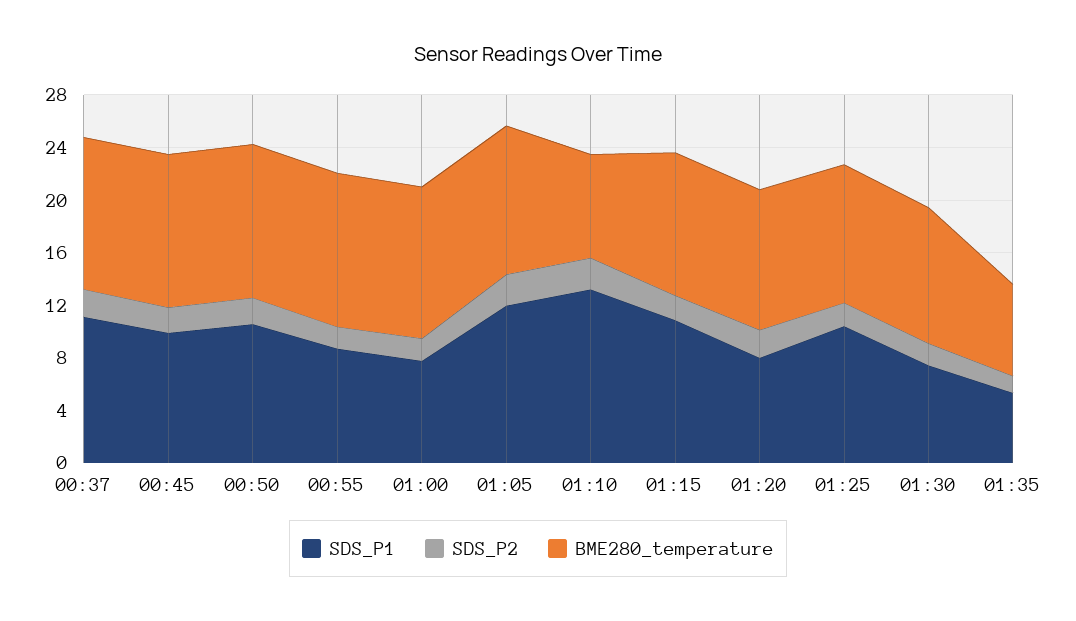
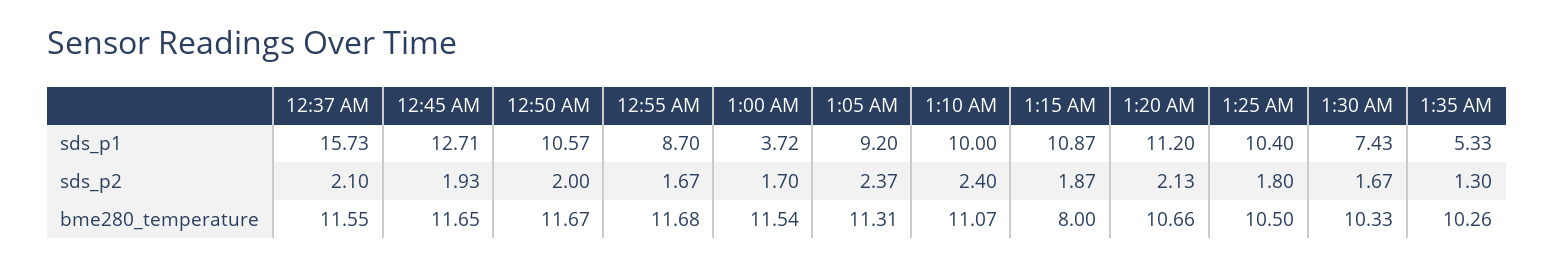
  {
    "SDS_P1": {
-     "00:37": 11,
+     "00:37": 15.73,
-     "00:45": 10,
+     "00:45": 12.71,
      "00:50": 10.57,
      "00:55": 8.7,
-     "01:00": 8,
+     "01:00": 3.72,
-     "01:05": 12,
+     "01:05": 9.2,
-     "01:10": 13,
+     "01:10": 10,
      "01:15": 10.87,
-     "01:20": 8,
+     "01:20": 11.2,
      "01:25": 10.4,
      "01:30": 7.43,
      "01:35": 5.33
    },
    "SDS_P2": {
      "00:37": 2.1,
      "00:45": 1.93,
      "00:50": 2,
      "00:55": 1.67,
      "01:00": 1.7,
      "01:05": 2.37,
      "01:10": 2.4,
      "01:15": 1.87,
      "01:20": 2.13,
      "01:25": 1.8,
      "01:30": 1.67,
      "01:35": 1.3
    },
    "BME280_temperature": {
      "00:37": 11.55,
      "00:45": 11.65,
      "00:50": 11.67,
      "00:55": 11.68,
      "01:00": 11.54,
      "01:05": 11.31,
-     "01:10": 8,
+     "01:10": 11.07,
-     "01:15": 11,
+     "01:15": 8,
      "01:20": 10.66,
      "01:25": 10.5,
      "01:30": 10.33,
-     "01:35": 7
+     "01:35": 10.26
    }
  }

